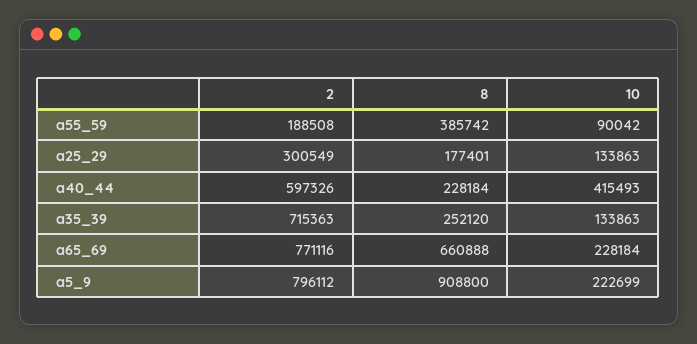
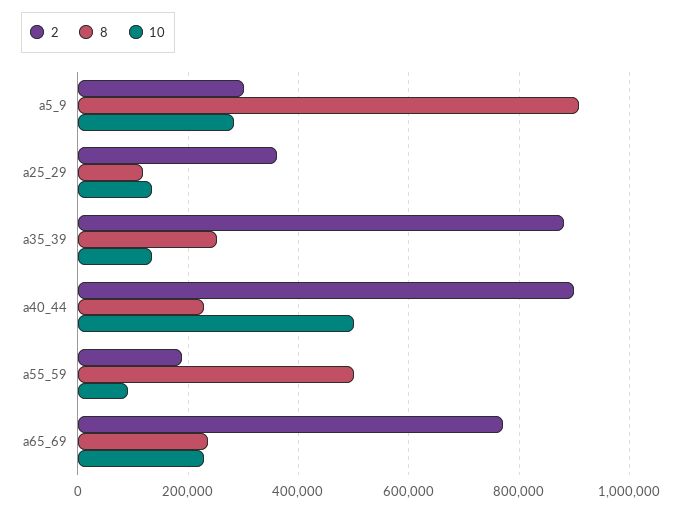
  {
    "2": {
      "a55_59": 188508,
-     "a25_29": 300549,
+     "a25_29": 360000,
-     "a40_44": 597326,
+     "a40_44": 900000,
-     "a35_39": 715363,
+     "a35_39": 880000,
      "a65_69": 771116,
-     "a5_9": 796112
+     "a5_9": 300000
    },
    "8": {
-     "a55_59": 385742,
+     "a55_59": 500000,
-     "a25_29": 177401,
+     "a25_29": 120000,
      "a40_44": 228184,
      "a35_39": 252120,
-     "a65_69": 660888,
+     "a65_69": 240000,
      "a5_9": 908800
    },
    "10": {
      "a55_59": 90042,
      "a25_29": 133863,
-     "a40_44": 415493,
+     "a40_44": 500000,
      "a35_39": 133863,
      "a65_69": 228184,
-     "a5_9": 222699
+     "a5_9": 280000
    }
  }

